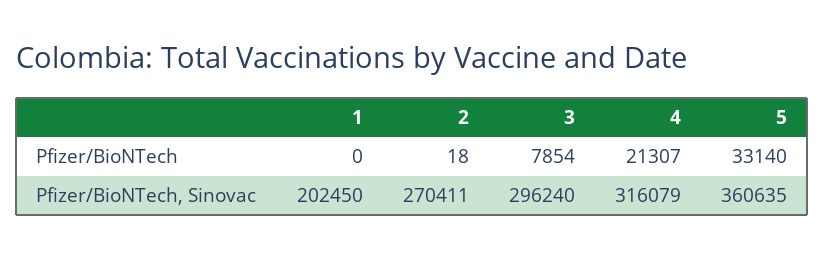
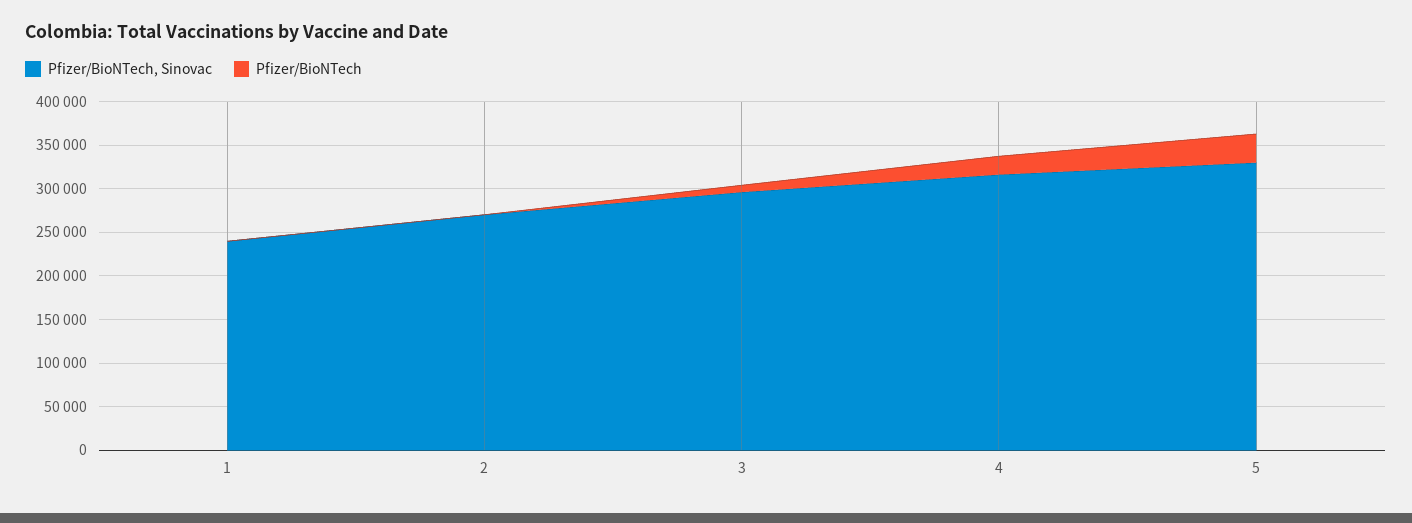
  {
    "Pfizer/BioNTech": {
      "1": 0,
      "2": 18,
      "3": 7854,
      "4": 21307,
      "5": 33140
    },
    "Pfizer/BioNTech, Sinovac": {
-     "1": 202450,
+     "1": 240000,
      "2": 270411,
      "3": 296240,
      "4": 316079,
-     "5": 360635
+     "5": 330000
    }
  }

